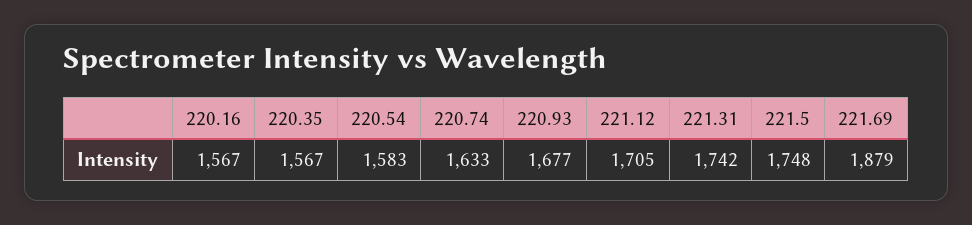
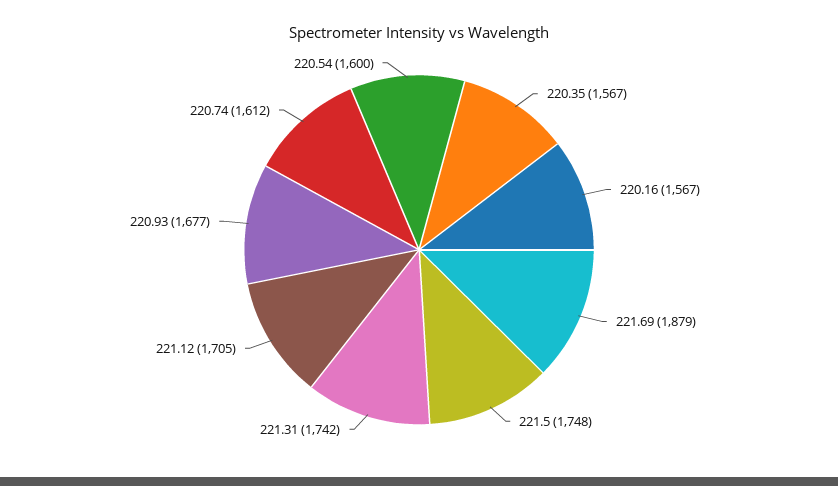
  {
    "220.16": 1567,
    "220.35": 1567,
-   "220.54": 1583,
+   "220.54": 1600,
-   "220.74": 1633,
+   "220.74": 1612,
    "220.93": 1677,
    "221.12": 1705,
    "221.31": 1742,
    "221.5": 1748,
    "221.69": 1879
  }

